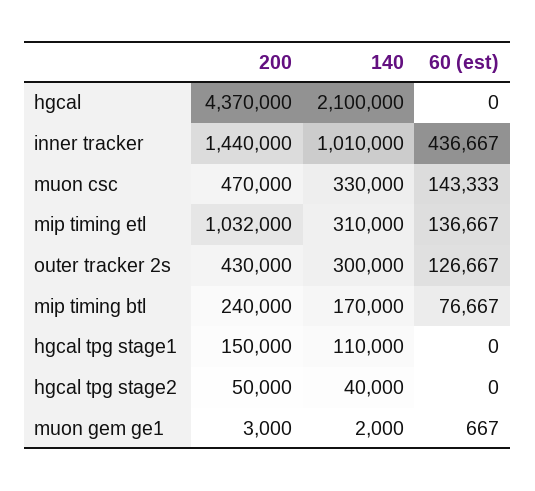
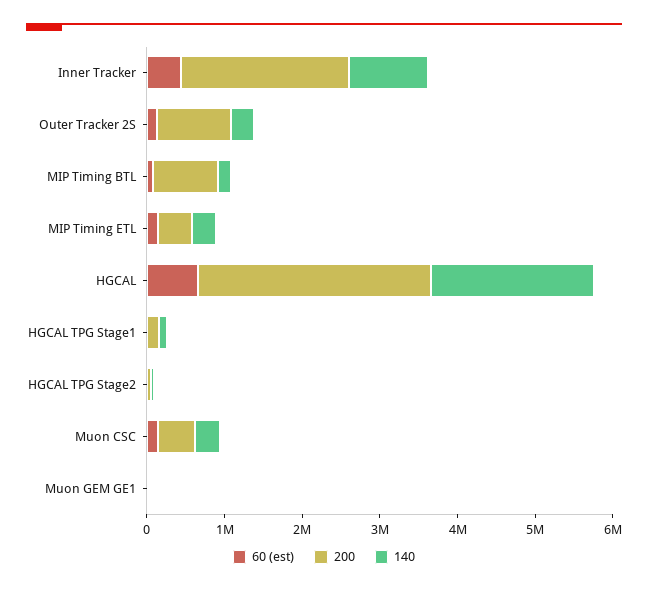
  {
    "200": {
-     "hgcal": 4370000,
+     "hgcal": 3000000,
-     "inner tracker": 1440000,
+     "inner tracker": 2200000,
      "muon csc": 470000,
-     "mip timing etl": 1032000,
+     "mip timing etl": 400000,
-     "outer tracker 2s": 430000,
+     "outer tracker 2s": 1000000,
-     "mip timing btl": 240000,
+     "mip timing btl": 800000,
      "hgcal tpg stage1": 150000,
      "hgcal tpg stage2": 50000,
      "muon gem ge1": 3000
    },
    "140": {
      "hgcal": 2100000,
      "inner tracker": 1010000,
      "muon csc": 330000,
      "mip timing etl": 310000,
      "outer tracker 2s": 300000,
      "mip timing btl": 170000,
      "hgcal tpg stage1": 110000,
      "hgcal tpg stage2": 40000,
      "muon gem ge1": 2000
    },
    "60 (est)": {
-     "hgcal": 0,
+     "hgcal": 600000,
      "inner tracker": 436667,
      "muon csc": 143333,
      "mip timing etl": 136667,
      "outer tracker 2s": 126667,
      "mip timing btl": 76667,
      "hgcal tpg stage1": 0,
      "hgcal tpg stage2": 0,
      "muon gem ge1": 667
    }
  }

